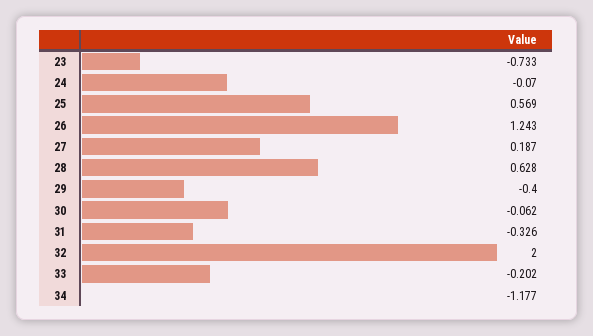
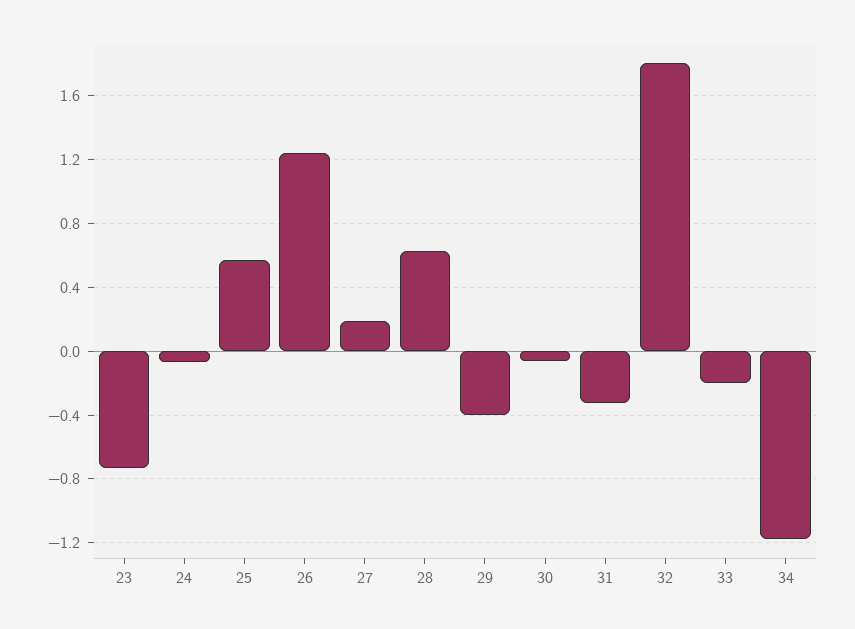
  {
    "23": -0.733,
    "24": -0.07,
    "25": 0.569,
    "26": 1.243,
    "27": 0.187,
    "28": 0.628,
    "29": -0.4,
    "30": -0.062,
    "31": -0.326,
-   "32": 2,
+   "32": 1.8,
    "33": -0.202,
    "34": -1.177
  }

